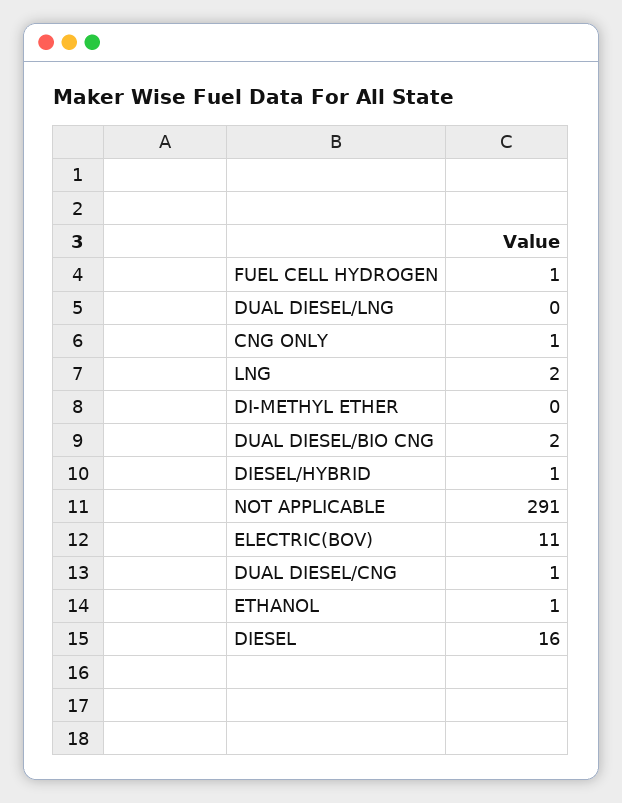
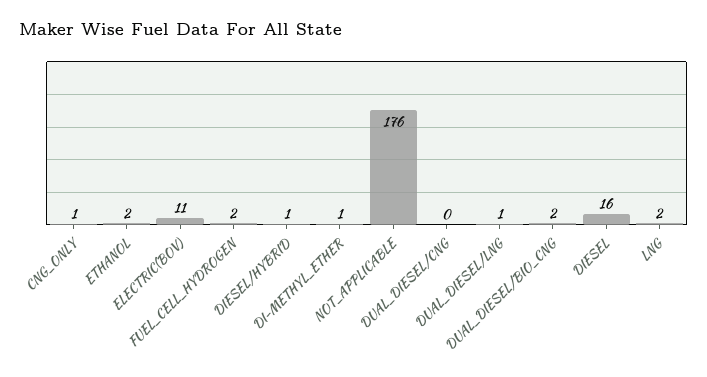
  {
-   "FUEL CELL HYDROGEN": 1,
+   "FUEL CELL HYDROGEN": 2,
-   "DUAL DIESEL/LNG": 0,
+   "DUAL DIESEL/LNG": 1,
    "CNG ONLY": 1,
    "LNG": 2,
-   "DI-METHYL ETHER": 0,
+   "DI-METHYL ETHER": 1,
    "DUAL DIESEL/BIO CNG": 2,
    "DIESEL/HYBRID": 1,
-   "NOT APPLICABLE": 291,
+   "NOT APPLICABLE": 176,
    "ELECTRIC(BOV)": 11,
-   "DUAL DIESEL/CNG": 1,
+   "DUAL DIESEL/CNG": 0,
-   "ETHANOL": 1,
+   "ETHANOL": 2,
    "DIESEL": 16
  }

